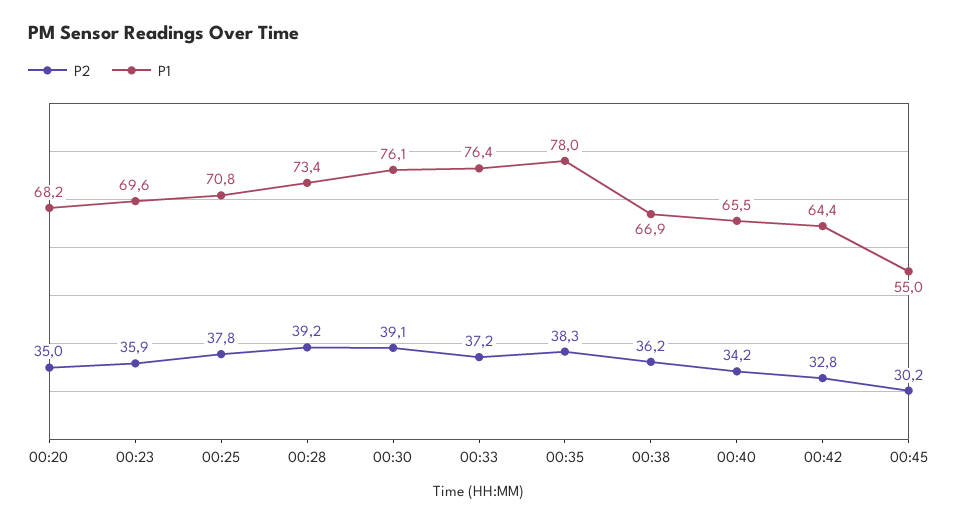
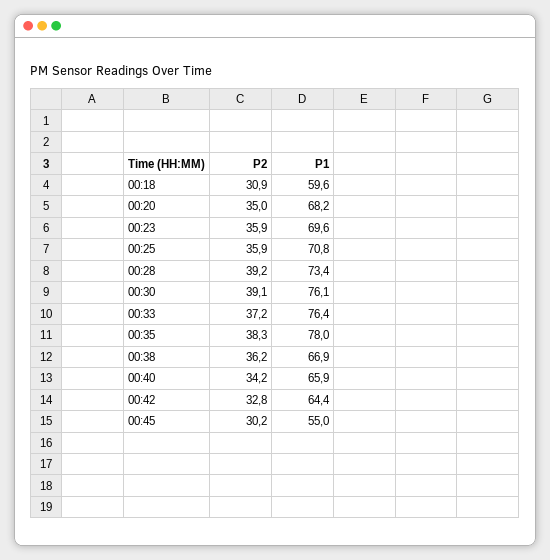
  {
    "P2": {
      "00:20": 35,
      "00:23": 35.9,
-     "00:25": 37.8,
+     "00:25": 35.9,
      "00:28": 39.2,
      "00:30": 39.1,
      "00:33": 37.2,
      "00:35": 38.3,
      "00:38": 36.2,
      "00:40": 34.2,
      "00:42": 32.8,
-     "00:45": 30.2
+     "00:45": 30.2,
+     "00:18": 30.9
    },
    "P1": {
      "00:20": 68.2,
      "00:23": 69.6,
      "00:25": 70.8,
      "00:28": 73.4,
      "00:30": 76.1,
      "00:33": 76.4,
      "00:35": 78,
      "00:38": 66.9,
-     "00:40": 65.5,
+     "00:40": 65.9,
      "00:42": 64.4,
-     "00:45": 55
+     "00:45": 55,
+     "00:18": 59.6
    }
  }

